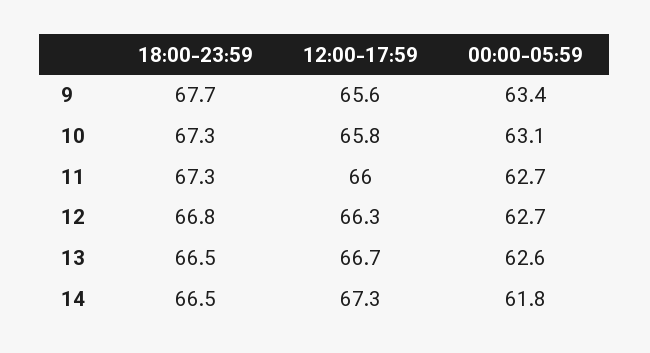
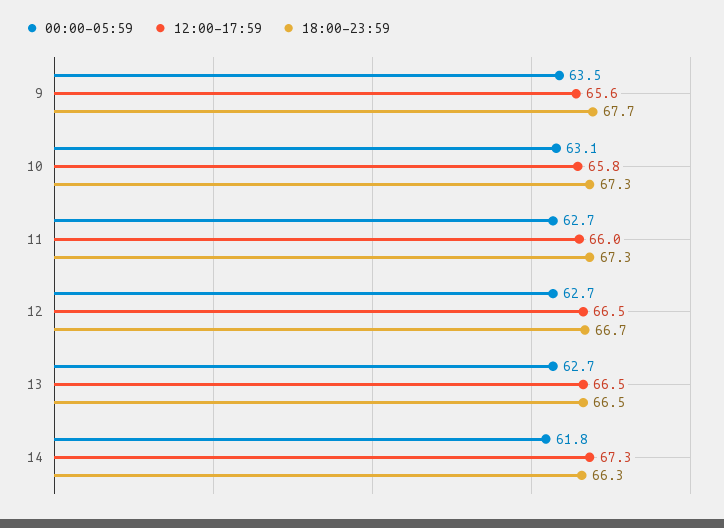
  {
    "18:00-23:59": {
      "9": 67.7,
      "10": 67.3,
      "11": 67.3,
-     "12": 66.8,
+     "12": 66.7,
      "13": 66.5,
-     "14": 66.5
+     "14": 66.3
    },
    "12:00-17:59": {
      "9": 65.6,
      "10": 65.8,
      "11": 66,
-     "12": 66.3,
+     "12": 66.5,
-     "13": 66.7,
+     "13": 66.5,
      "14": 67.3
    },
    "00:00-05:59": {
-     "9": 63.4,
+     "9": 63.5,
      "10": 63.1,
      "11": 62.7,
      "12": 62.7,
-     "13": 62.6,
+     "13": 62.7,
      "14": 61.8
    }
  }

